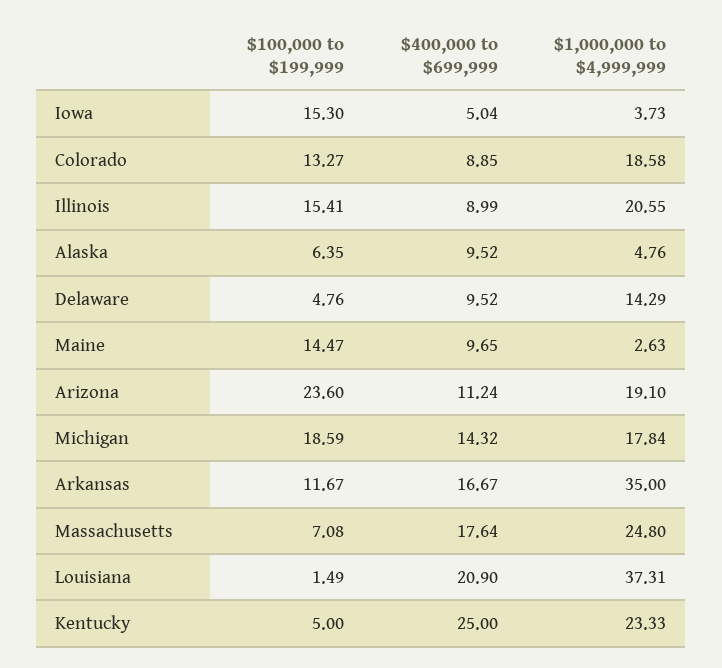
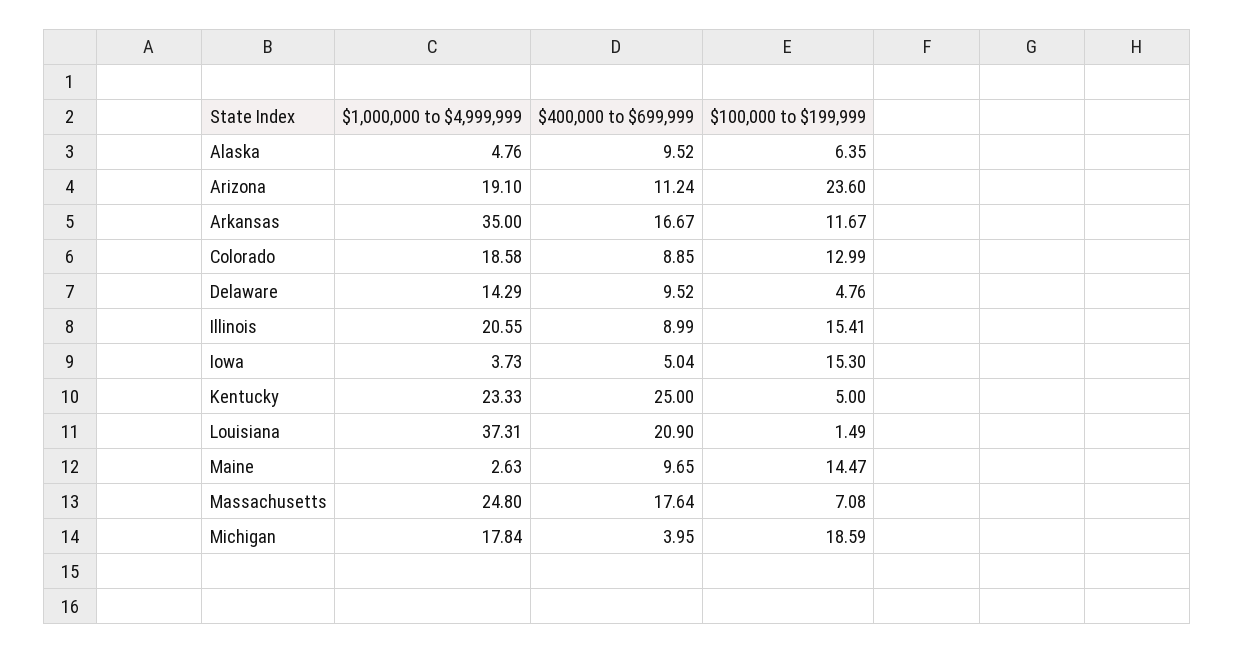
  {
    "$100,000 to $199,999": {
      "Iowa": 15.3,
-     "Colorado": 13.27,
+     "Colorado": 12.99,
      "Illinois": 15.41,
      "Alaska": 6.35,
      "Delaware": 4.76,
      "Maine": 14.47,
      "Arizona": 23.6,
      "Michigan": 18.59,
      "Arkansas": 11.67,
      "Massachusetts": 7.08,
      "Louisiana": 1.49,
      "Kentucky": 5
    },
    "$400,000 to $699,999": {
      "Iowa": 5.04,
      "Colorado": 8.85,
      "Illinois": 8.99,
      "Alaska": 9.52,
      "Delaware": 9.52,
      "Maine": 9.65,
      "Arizona": 11.24,
-     "Michigan": 14.32,
+     "Michigan": 3.95,
      "Arkansas": 16.67,
      "Massachusetts": 17.64,
      "Louisiana": 20.9,
      "Kentucky": 25
    },
    "$1,000,000 to $4,999,999": {
      "Iowa": 3.73,
      "Colorado": 18.58,
      "Illinois": 20.55,
      "Alaska": 4.76,
      "Delaware": 14.29,
      "Maine": 2.63,
      "Arizona": 19.1,
      "Michigan": 17.84,
      "Arkansas": 35,
      "Massachusetts": 24.8,
      "Louisiana": 37.31,
      "Kentucky": 23.33
    }
  }

